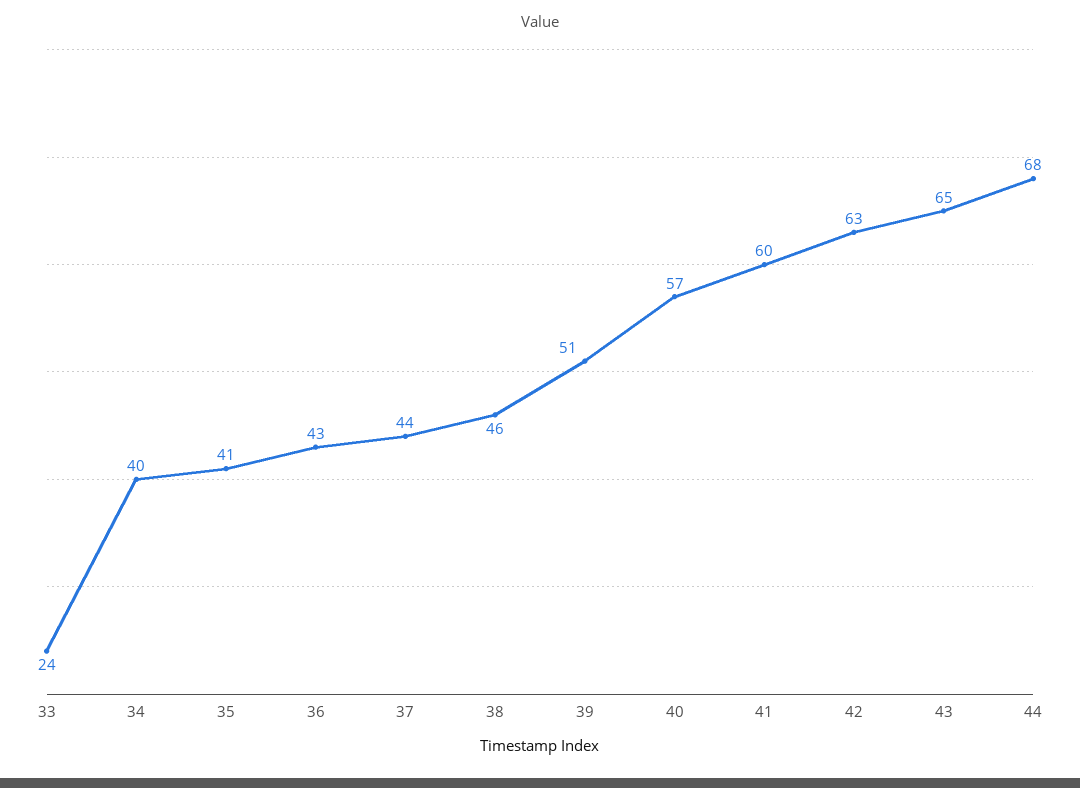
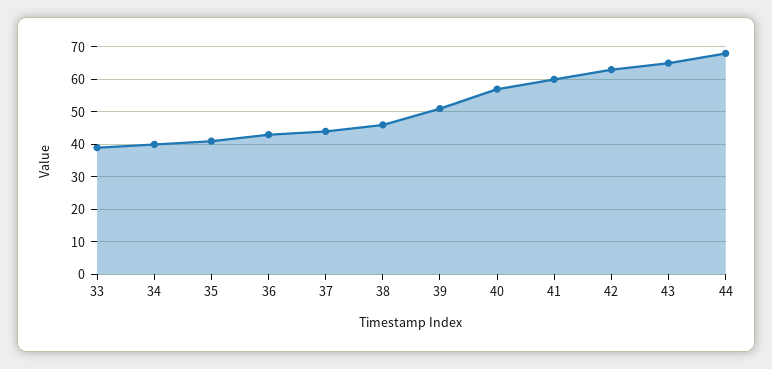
  {
-   "33": 24,
+   "33": 40,
    "34": 40,
    "35": 41,
    "36": 43,
    "37": 44,
    "38": 46,
    "39": 51,
    "40": 57,
    "41": 60,
    "42": 63,
    "43": 65,
    "44": 68
  }

